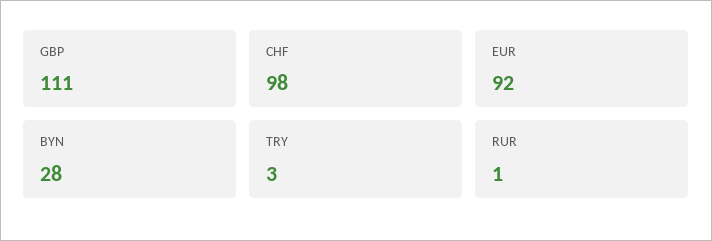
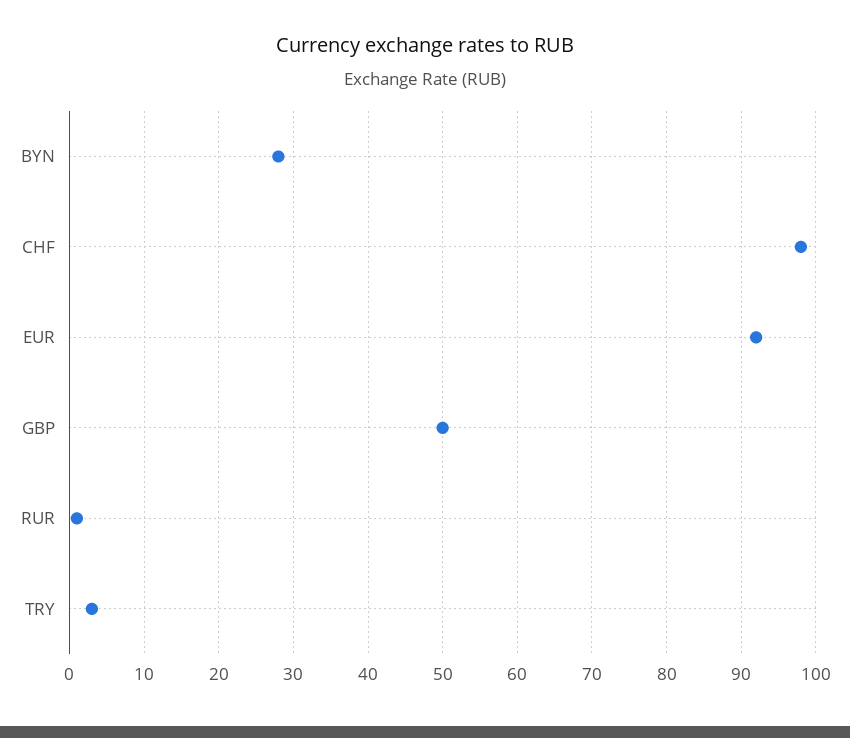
  {
-   "GBP": 111,
+   "GBP": 50,
    "CHF": 98,
    "EUR": 92,
    "BYN": 28,
    "TRY": 3,
    "RUR": 1
  }

